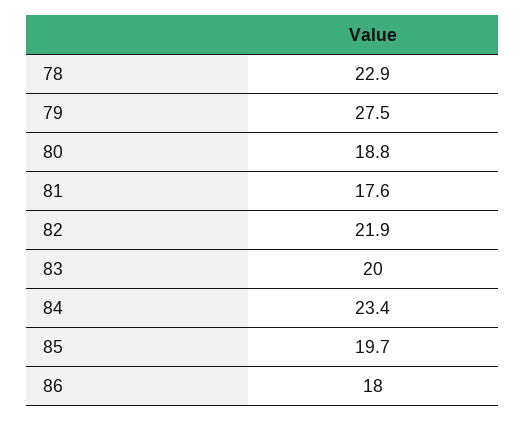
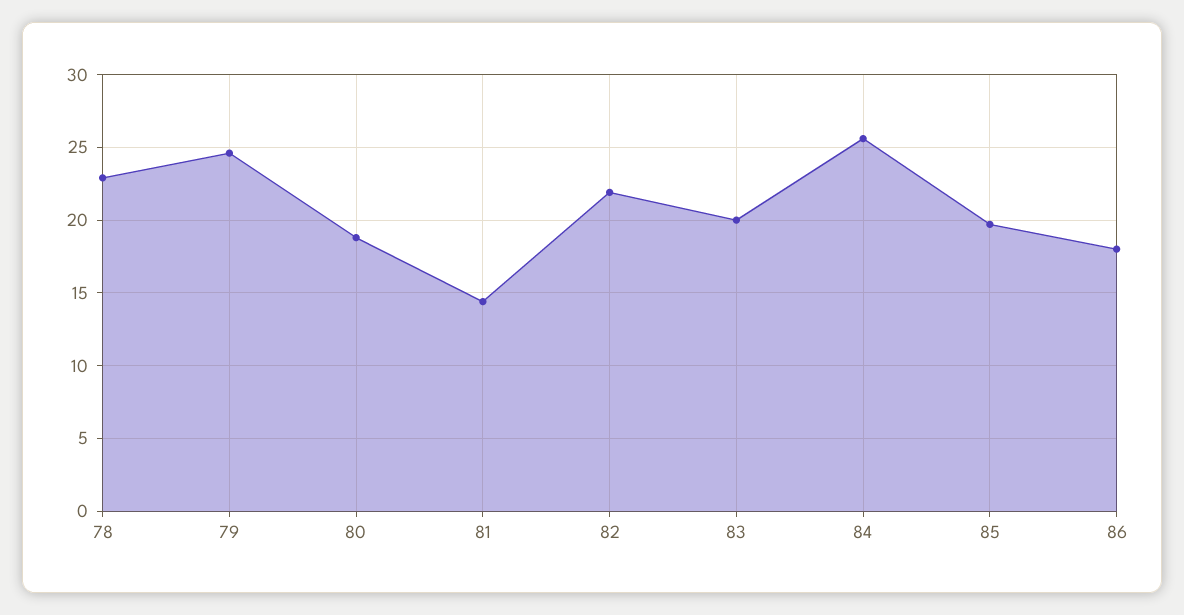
  {
    "78": 22.9,
-   "79": 27.5,
+   "79": 24.5,
    "80": 18.8,
-   "81": 17.6,
+   "81": 14.5,
    "82": 21.9,
    "83": 20,
-   "84": 23.4,
+   "84": 25.5,
    "85": 19.7,
    "86": 18
  }

